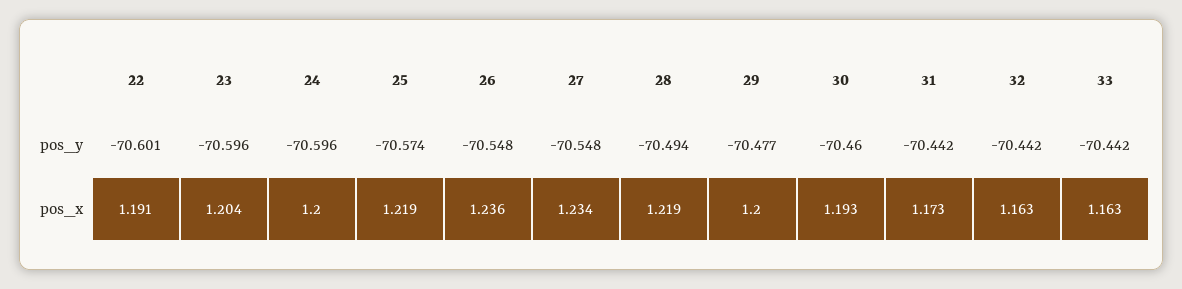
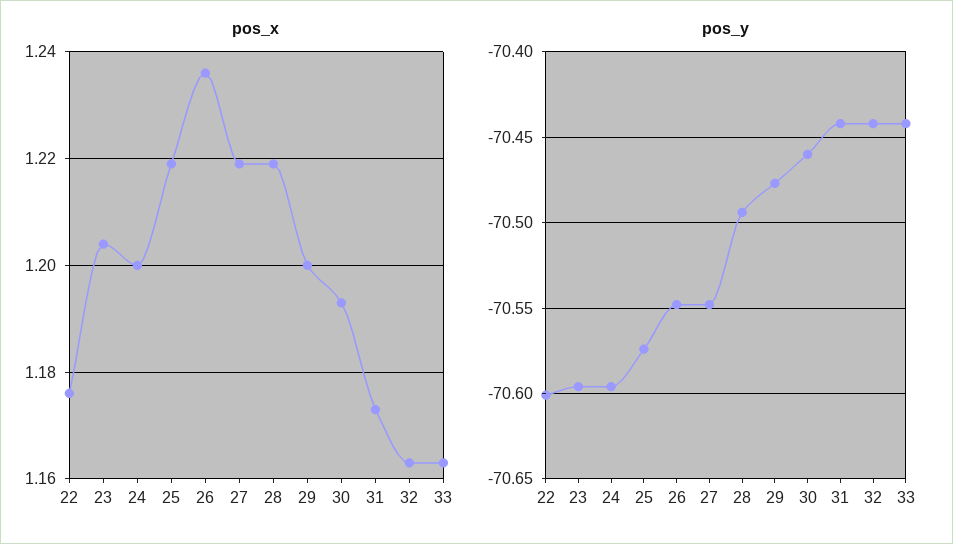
  {
    "pos_y": {
      "22": -70.601,
      "23": -70.596,
      "24": -70.596,
      "25": -70.574,
      "26": -70.548,
      "27": -70.548,
      "28": -70.494,
      "29": -70.477,
      "30": -70.46,
      "31": -70.442,
      "32": -70.442,
      "33": -70.442
    },
    "pos_x": {
-     "22": 1.191,
+     "22": 1.175,
      "23": 1.204,
      "24": 1.2,
      "25": 1.219,
      "26": 1.236,
-     "27": 1.234,
+     "27": 1.22,
      "28": 1.219,
      "29": 1.2,
      "30": 1.193,
      "31": 1.173,
      "32": 1.163,
      "33": 1.163
    }
  }

